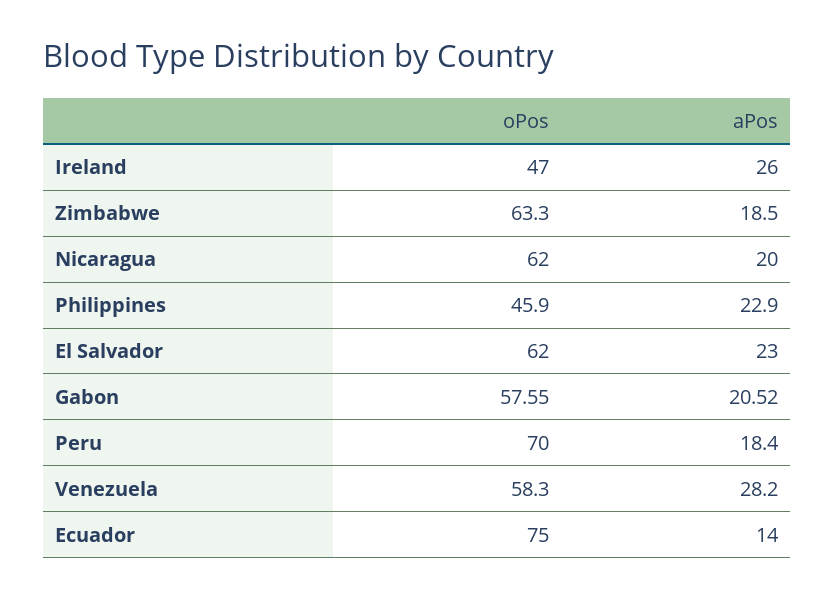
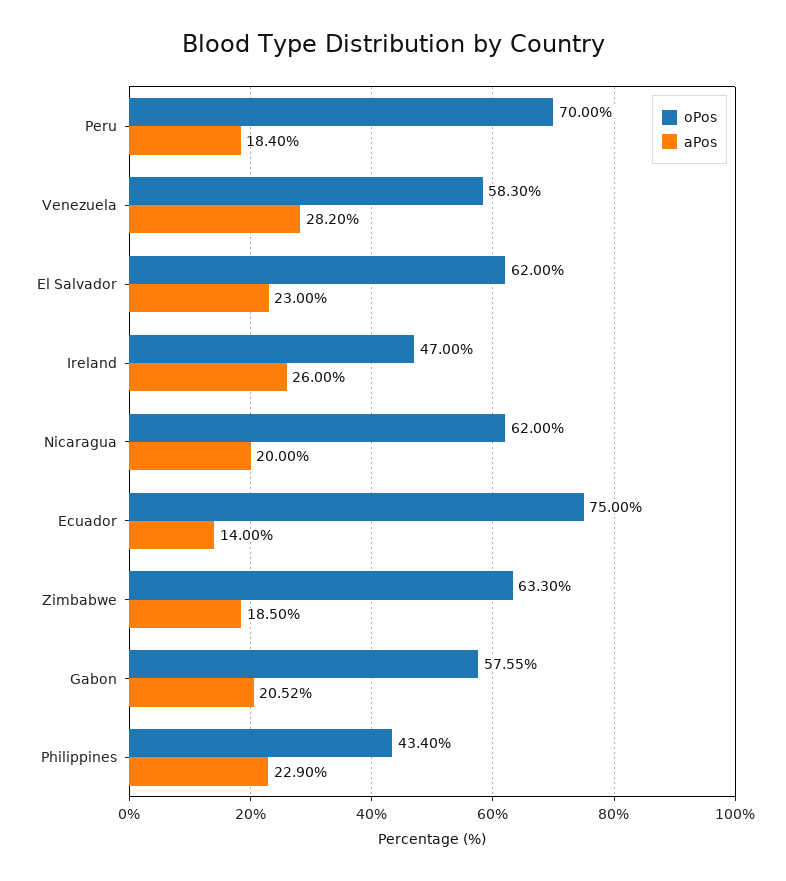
  {
    "oPos": {
      "Ireland": 47,
      "Zimbabwe": 63.3,
      "Nicaragua": 62,
-     "Philippines": 45.9,
+     "Philippines": 43.4,
      "El Salvador": 62,
      "Gabon": 57.55,
      "Peru": 70,
      "Venezuela": 58.3,
      "Ecuador": 75
    },
    "aPos": {
      "Ireland": 26,
      "Zimbabwe": 18.5,
      "Nicaragua": 20,
      "Philippines": 22.9,
      "El Salvador": 23,
      "Gabon": 20.52,
      "Peru": 18.4,
      "Venezuela": 28.2,
      "Ecuador": 14
    }
  }

